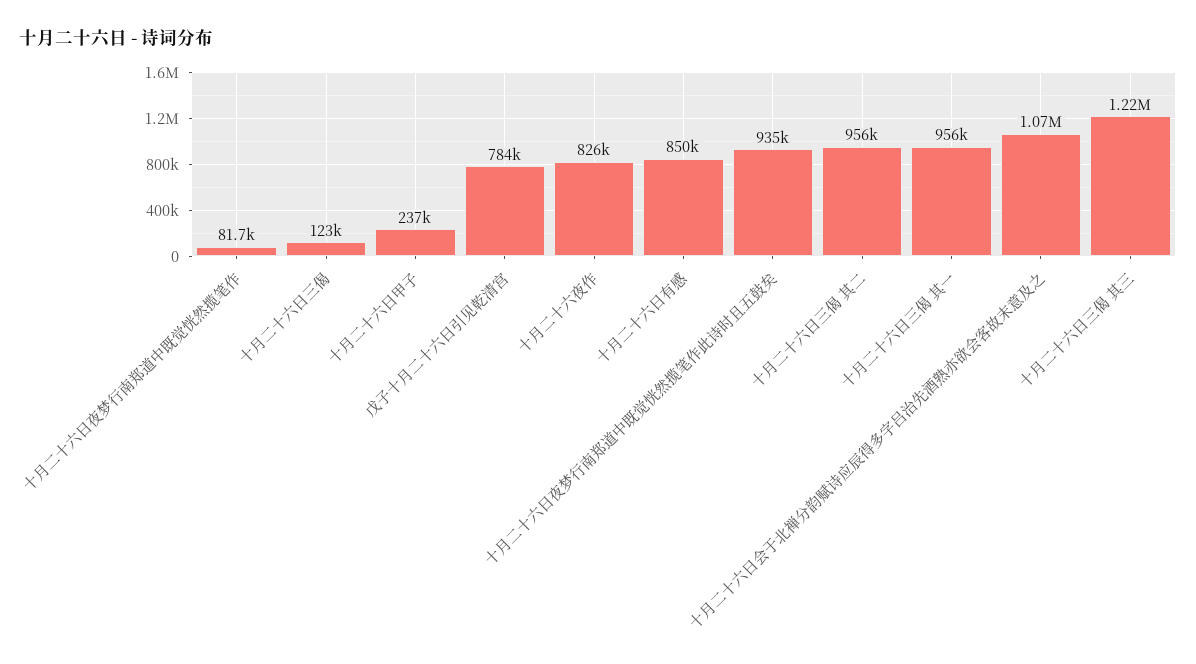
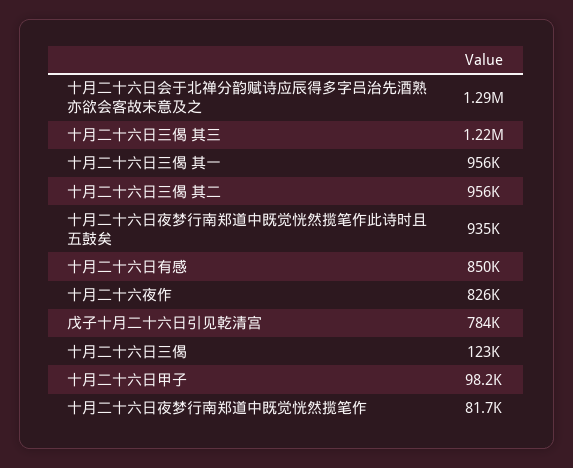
  {
    "十月二十六日夜梦行南郑道中既觉恍然揽笔作": 81700,
    "十月二十六日三偈": 123000,
-   "十月二十六日甲子": 237000,
+   "十月二十六日甲子": 98200,
    "戊子十月二十六日引见乾清宫": 784000,
    "十月二十六夜作": 826000,
    "十月二十六日有感": 850000,
    "十月二十六日夜梦行南郑道中既觉恍然揽笔作此诗时且五鼓矣": 935000,
    "十月二十六日三偈 其二": 956000,
    "十月二十六日三偈 其一": 956000,
-   "十月二十六日会于北禅分韵赋诗应辰得多字吕治先酒熟亦欲会客故末意及之": 1070000,
+   "十月二十六日会于北禅分韵赋诗应辰得多字吕治先酒熟亦欲会客故末意及之": 1290000,
    "十月二十六日三偈 其三": 1220000
  }

